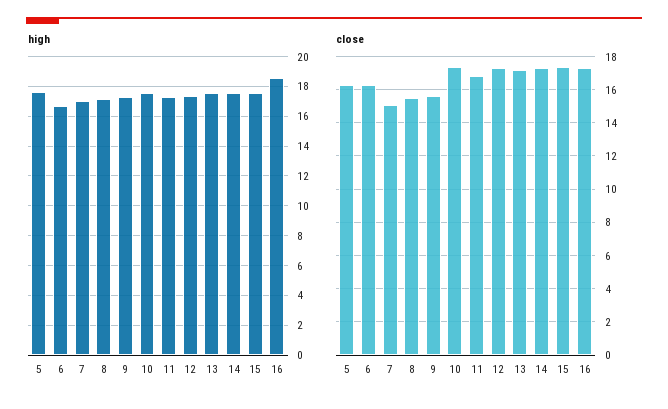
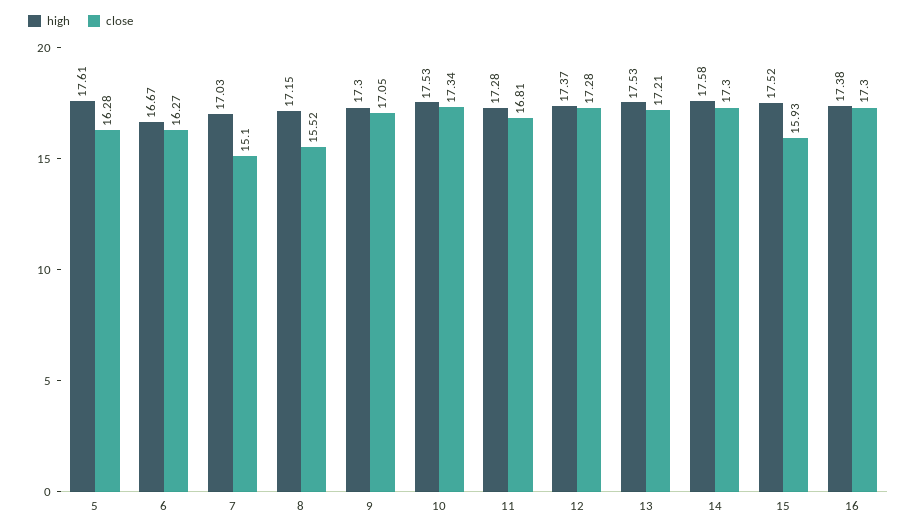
  {
    "high": {
      "5": 17.61,
      "6": 16.67,
      "7": 17.03,
      "8": 17.15,
      "9": 17.3,
      "10": 17.53,
      "11": 17.28,
      "12": 17.37,
      "13": 17.53,
      "14": 17.58,
      "15": 17.52,
-     "16": 18.5
+     "16": 17.38
    },
    "close": {
      "5": 16.28,
      "6": 16.27,
      "7": 15.1,
      "8": 15.52,
-     "9": 15.5,
+     "9": 17.05,
      "10": 17.34,
      "11": 16.81,
      "12": 17.28,
      "13": 17.21,
      "14": 17.3,
-     "15": 17.5,
+     "15": 15.93,
      "16": 17.3
    }
  }

